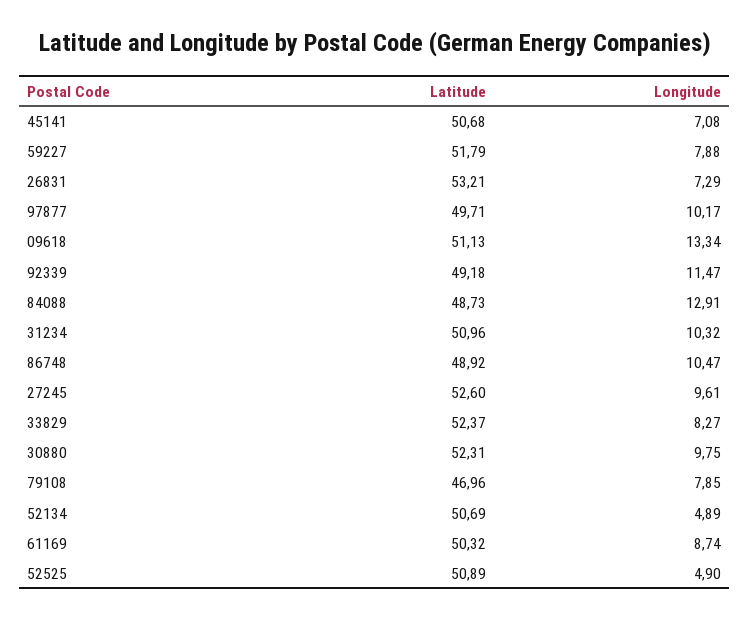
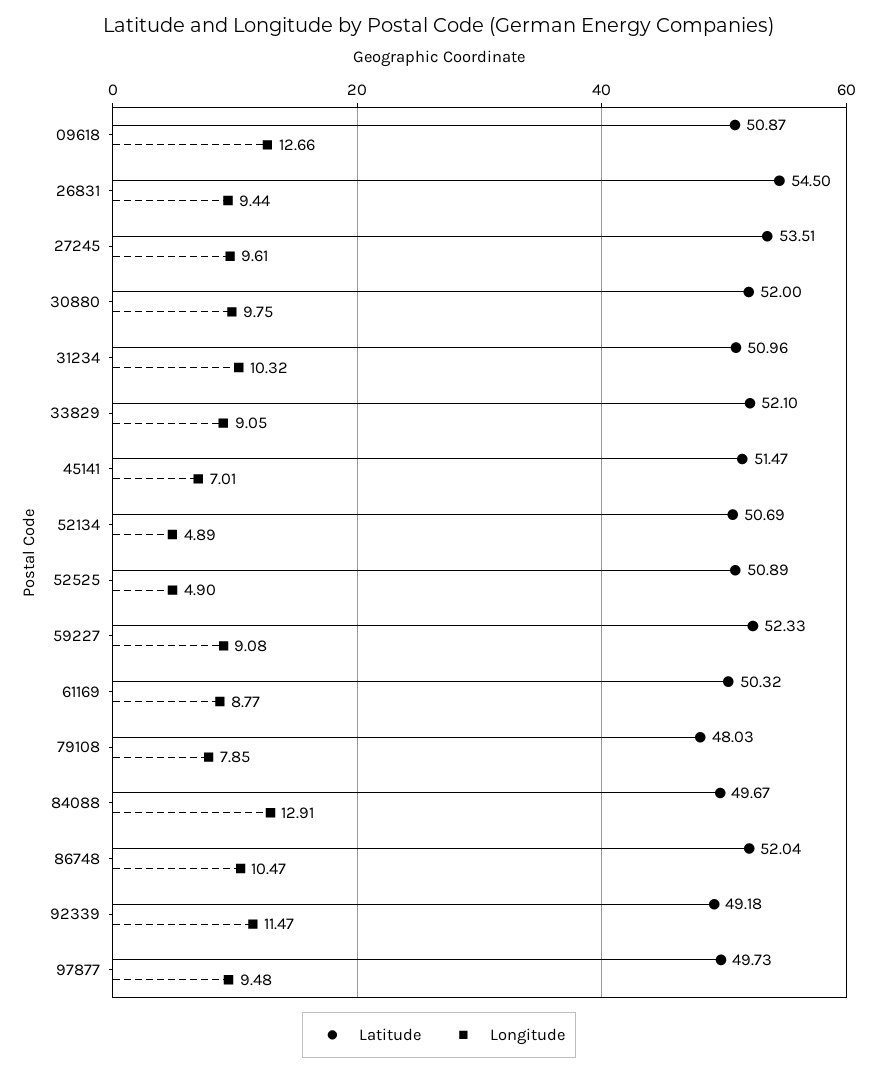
  {
    "Latitude": {
-     "45141": 50.68,
+     "45141": 51.47,
-     "59227": 51.79,
+     "59227": 52.33,
-     "26831": 53.21,
+     "26831": 54.5,
-     "97877": 49.71,
+     "97877": 49.73,
-     "09618": 51.13,
+     "09618": 50.87,
      "92339": 49.18,
-     "84088": 48.73,
+     "84088": 49.67,
      "31234": 50.96,
-     "86748": 48.92,
+     "86748": 52.04,
-     "27245": 52.6,
+     "27245": 53.51,
-     "33829": 52.37,
+     "33829": 52.1,
-     "30880": 52.31,
+     "30880": 52,
-     "79108": 46.96,
+     "79108": 48.03,
      "52134": 50.69,
      "61169": 50.32,
      "52525": 50.89
    },
    "Longitude": {
-     "45141": 7.08,
+     "45141": 7.01,
-     "59227": 7.88,
+     "59227": 9.08,
-     "26831": 7.29,
+     "26831": 9.44,
-     "97877": 10.17,
+     "97877": 9.48,
-     "09618": 13.34,
+     "09618": 12.66,
      "92339": 11.47,
      "84088": 12.91,
      "31234": 10.32,
      "86748": 10.47,
      "27245": 9.61,
-     "33829": 8.27,
+     "33829": 9.05,
      "30880": 9.75,
      "79108": 7.85,
      "52134": 4.89,
-     "61169": 8.74,
+     "61169": 8.77,
      "52525": 4.9
    }
  }

